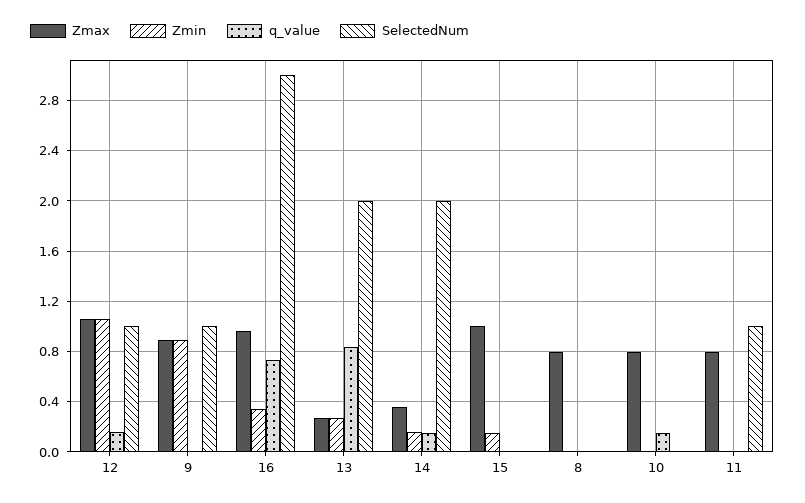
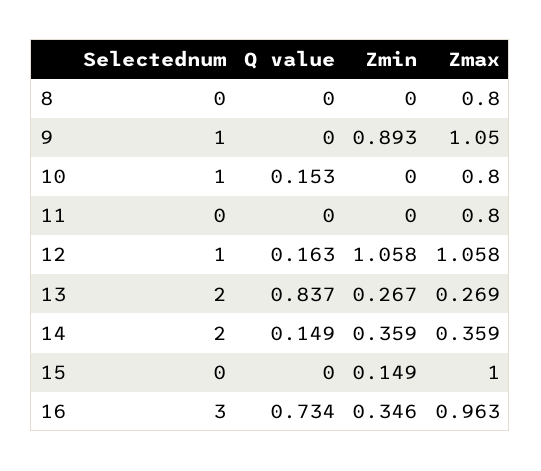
  {
    "Zmax": {
      "12": 1.058,
-     "9": 0.9,
+     "9": 1.05,
      "16": 0.963,
      "13": 0.269,
      "14": 0.359,
      "15": 1,
      "8": 0.8,
      "10": 0.8,
      "11": 0.8
    },
    "Zmin": {
      "12": 1.058,
      "9": 0.893,
      "16": 0.346,
      "13": 0.267,
-     "14": 0.15,
+     "14": 0.359,
      "15": 0.149,
      "8": 0,
      "10": 0,
      "11": 0
    },
    "q_value": {
      "12": 0.163,
      "9": 0,
      "16": 0.734,
      "13": 0.837,
      "14": 0.149,
      "15": 0,
      "8": 0,
      "10": 0.153,
      "11": 0
    },
    "SelectedNum": {
      "12": 1,
      "9": 1,
      "16": 3,
      "13": 2,
      "14": 2,
      "15": 0,
      "8": 0,
-     "10": 0,
+     "10": 1,
-     "11": 1
+     "11": 0
    }
  }

